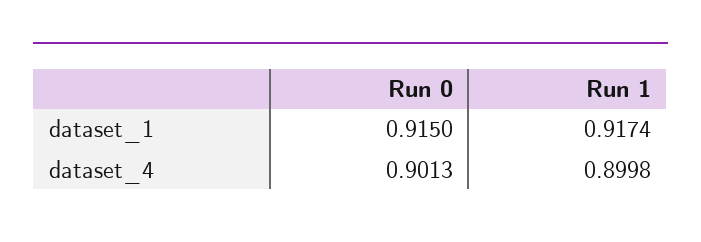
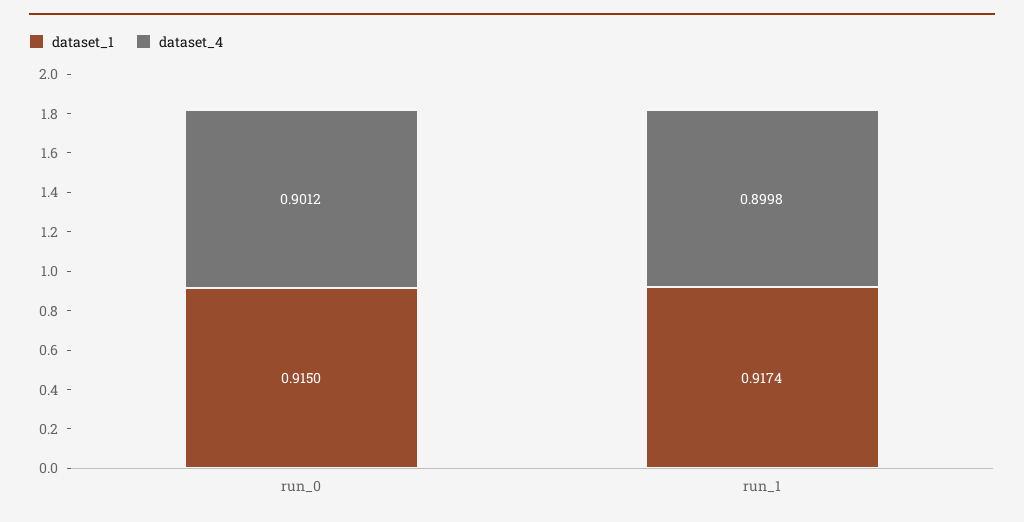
  {
    "dataset_1": {
      "Run 0": 0.915,
      "Run 1": 0.9174
    },
    "dataset_4": {
-     "Run 0": 0.9013,
+     "Run 0": 0.9012,
      "Run 1": 0.8998
    }
  }

